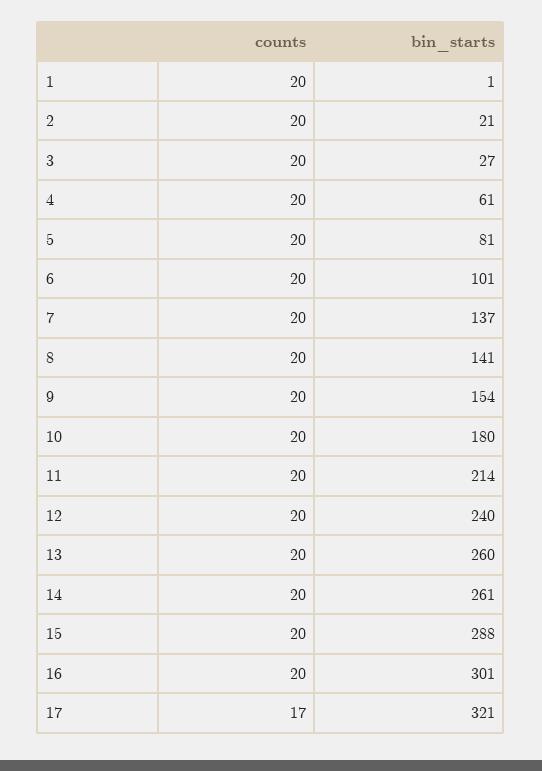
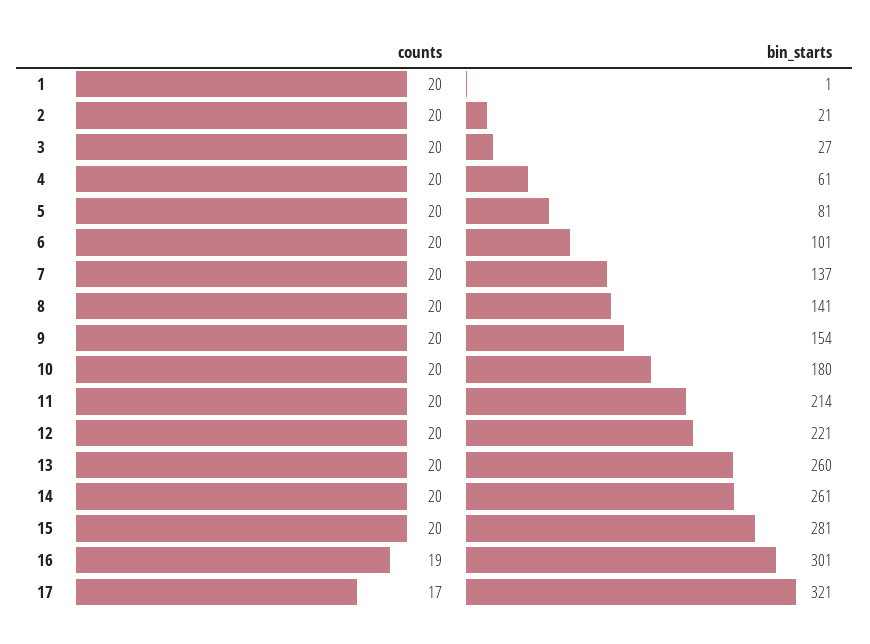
  {
    "counts": {
      "1": 20,
      "2": 20,
      "3": 20,
      "4": 20,
      "5": 20,
      "6": 20,
      "7": 20,
      "8": 20,
      "9": 20,
      "10": 20,
      "11": 20,
      "12": 20,
      "13": 20,
      "14": 20,
      "15": 20,
-     "16": 20,
+     "16": 19,
      "17": 17
    },
    "bin_starts": {
      "1": 1,
      "2": 21,
      "3": 27,
      "4": 61,
      "5": 81,
      "6": 101,
      "7": 137,
      "8": 141,
      "9": 154,
      "10": 180,
      "11": 214,
-     "12": 240,
+     "12": 221,
      "13": 260,
      "14": 261,
-     "15": 288,
+     "15": 281,
      "16": 301,
      "17": 321
    }
  }

